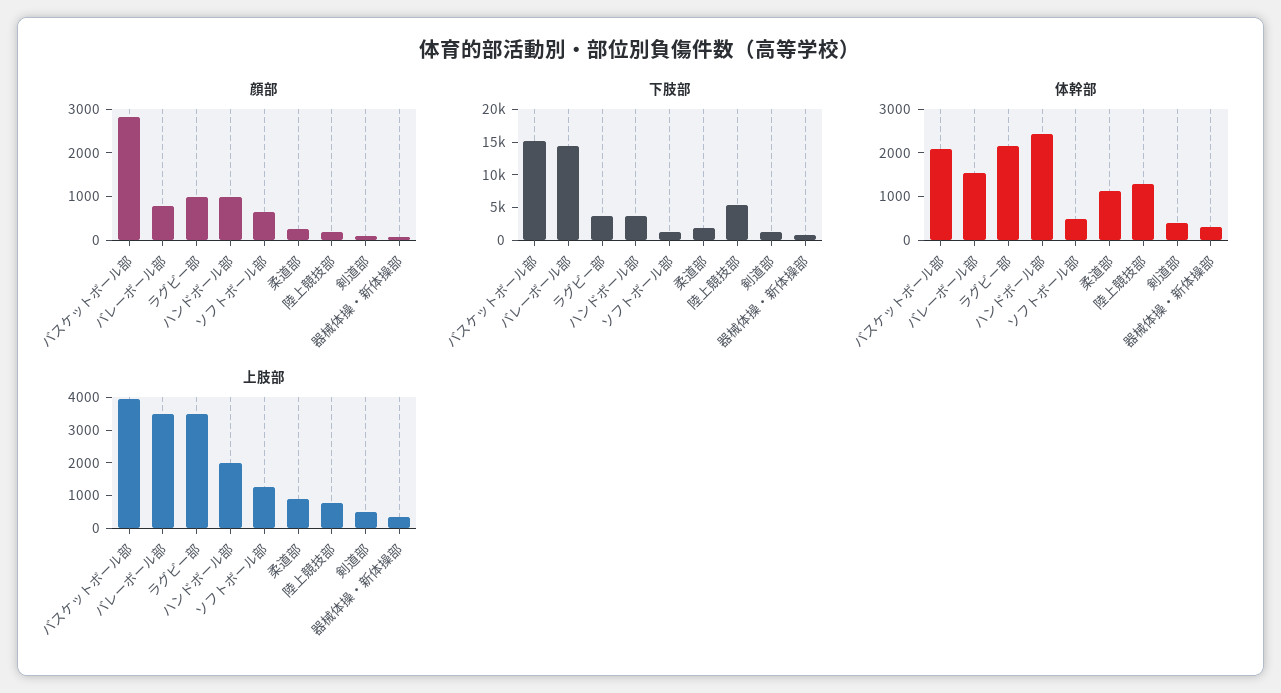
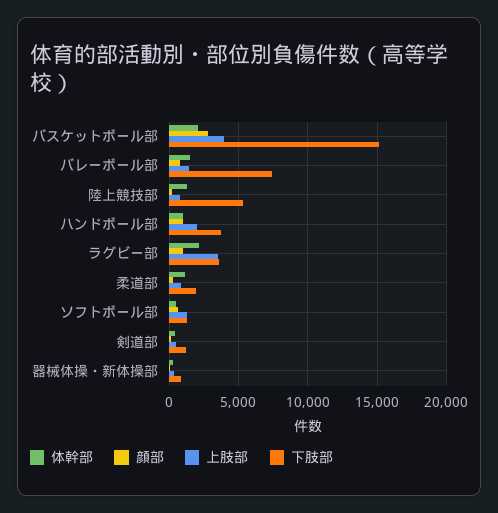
  {
    "顔部": {
      "バスケットボール部": 2800,
      "バレーボール部": 800,
      "ラグビー部": 1000,
      "ハンドボール部": 1000,
      "ソフトボール部": 600,
      "柔道部": 200,
      "陸上競技部": 200,
      "剣道部": 200,
      "器械体操・新体操部": 0
    },
    "下肢部": {
      "バスケットボール部": 15000,
-     "バレーボール部": 15000,
+     "バレーボール部": 7500,
      "ラグビー部": 3500,
      "ハンドボール部": 3500,
      "ソフトボール部": 1500,
      "柔道部": 2000,
      "陸上競技部": 5500,
      "剣道部": 1000,
      "器械体操・新体操部": 1000
    },
    "体幹部": {
      "バスケットボール部": 2000,
      "バレーボール部": 1600,
      "ラグビー部": 2200,
-     "ハンドボール部": 2400,
+     "ハンドボール部": 1000,
      "ソフトボール部": 400,
      "柔道部": 1200,
      "陸上競技部": 1200,
      "剣道部": 400,
      "器械体操・新体操部": 200
    },
    "上肢部": {
      "バスケットボール部": 4000,
-     "バレーボール部": 3500,
+     "バレーボール部": 1500,
      "ラグビー部": 3500,
      "ハンドボール部": 2000,
      "ソフトボール部": 1250,
      "柔道部": 1000,
      "陸上競技部": 750,
      "剣道部": 500,
      "器械体操・新体操部": 250
    }
  }

